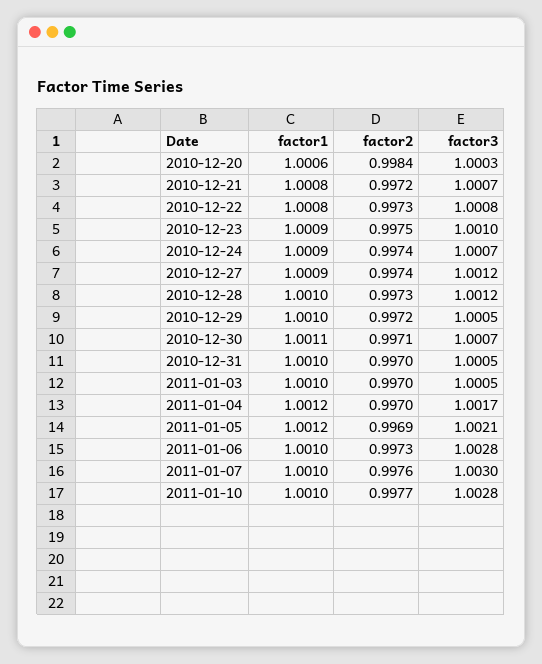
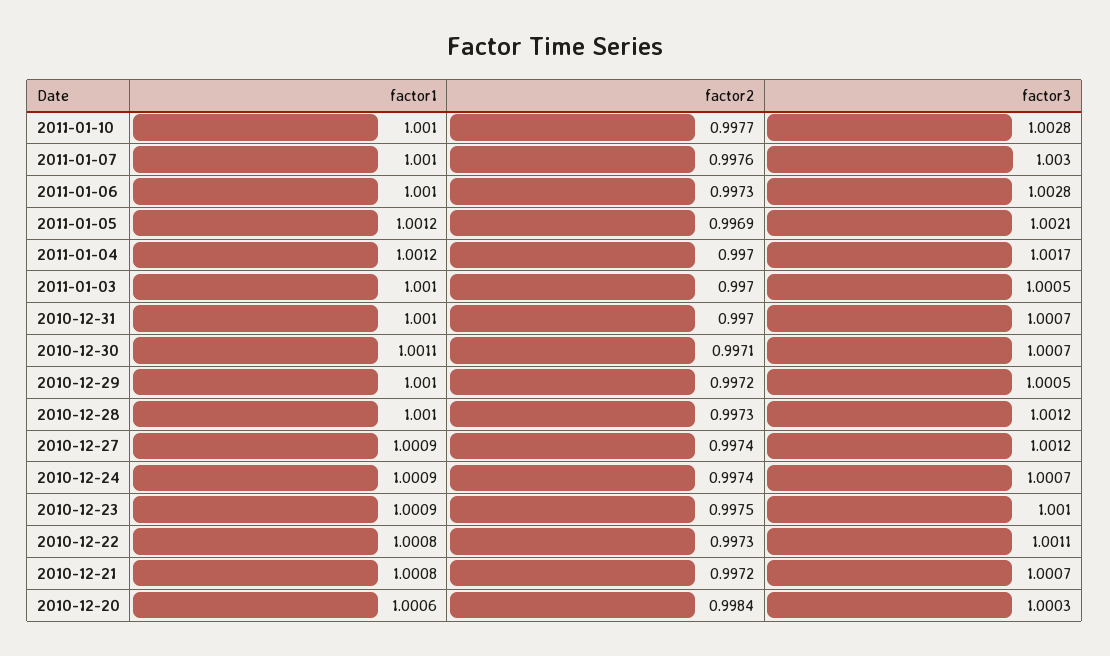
  {
    "factor1": {
      "2010-12-20": 1.0006,
      "2010-12-21": 1.0008,
      "2010-12-22": 1.0008,
      "2010-12-23": 1.0009,
      "2010-12-24": 1.0009,
      "2010-12-27": 1.0009,
      "2010-12-28": 1.001,
      "2010-12-29": 1.001,
      "2010-12-30": 1.0011,
      "2010-12-31": 1.001,
      "2011-01-03": 1.001,
      "2011-01-04": 1.0012,
      "2011-01-05": 1.0012,
      "2011-01-06": 1.001,
      "2011-01-07": 1.001,
      "2011-01-10": 1.001
    },
    "factor2": {
      "2010-12-20": 0.9984,
      "2010-12-21": 0.9972,
      "2010-12-22": 0.9973,
      "2010-12-23": 0.9975,
      "2010-12-24": 0.9974,
      "2010-12-27": 0.9974,
      "2010-12-28": 0.9973,
      "2010-12-29": 0.9972,
      "2010-12-30": 0.9971,
      "2010-12-31": 0.997,
      "2011-01-03": 0.997,
      "2011-01-04": 0.997,
      "2011-01-05": 0.9969,
      "2011-01-06": 0.9973,
      "2011-01-07": 0.9976,
      "2011-01-10": 0.9977
    },
    "factor3": {
      "2010-12-20": 1.0003,
      "2010-12-21": 1.0007,
-     "2010-12-22": 1.0008,
+     "2010-12-22": 1.0011,
      "2010-12-23": 1.001,
      "2010-12-24": 1.0007,
      "2010-12-27": 1.0012,
      "2010-12-28": 1.0012,
      "2010-12-29": 1.0005,
      "2010-12-30": 1.0007,
-     "2010-12-31": 1.0005,
+     "2010-12-31": 1.0007,
      "2011-01-03": 1.0005,
      "2011-01-04": 1.0017,
      "2011-01-05": 1.0021,
      "2011-01-06": 1.0028,
      "2011-01-07": 1.003,
      "2011-01-10": 1.0028
    }
  }

